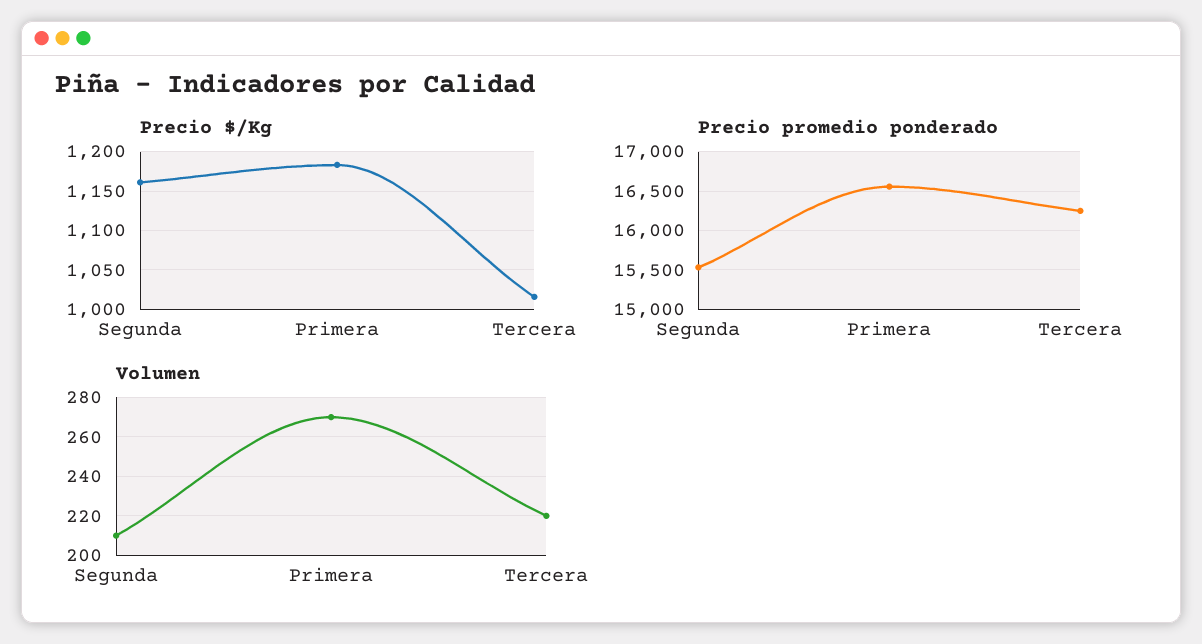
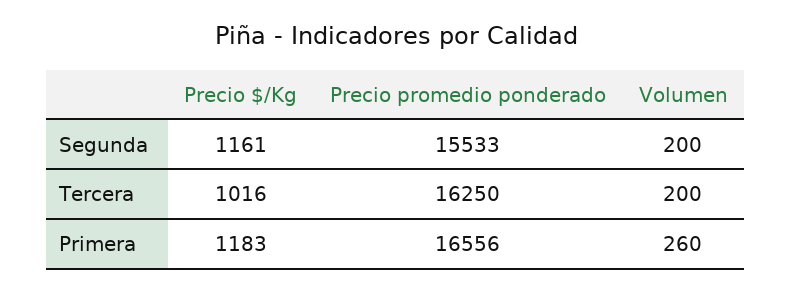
  {
    "Precio $/Kg": {
      "Segunda": 1161,
      "Primera": 1183,
      "Tercera": 1016
    },
    "Precio promedio ponderado": {
      "Segunda": 15533,
      "Primera": 16556,
      "Tercera": 16250
    },
    "Volumen": {
-     "Segunda": 210,
+     "Segunda": 200,
-     "Primera": 270,
+     "Primera": 260,
-     "Tercera": 220
+     "Tercera": 200
    }
  }

